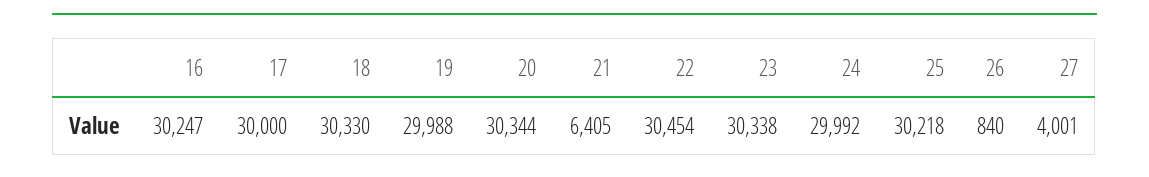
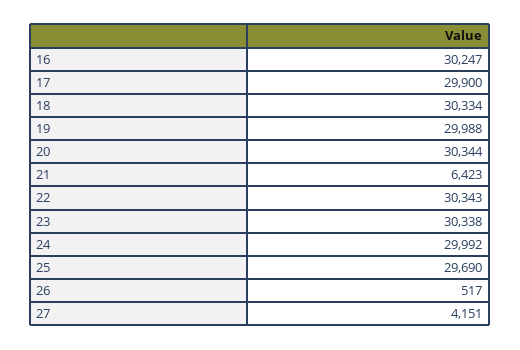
  {
    "16": 30247,
-   "17": 30000,
+   "17": 29900,
-   "18": 30330,
+   "18": 30334,
    "19": 29988,
    "20": 30344,
-   "21": 6405,
+   "21": 6423,
-   "22": 30454,
+   "22": 30343,
    "23": 30338,
    "24": 29992,
-   "25": 30218,
+   "25": 29690,
-   "26": 840,
+   "26": 517,
-   "27": 4001
+   "27": 4151
  }

